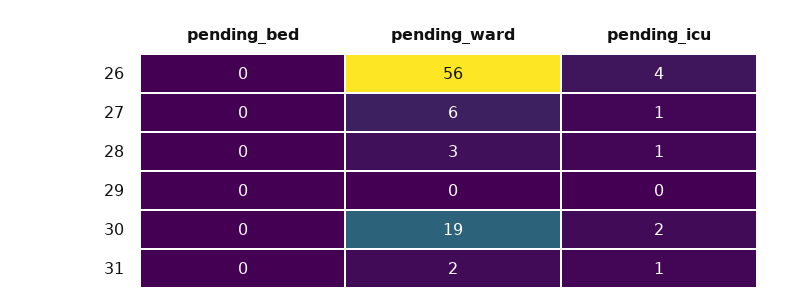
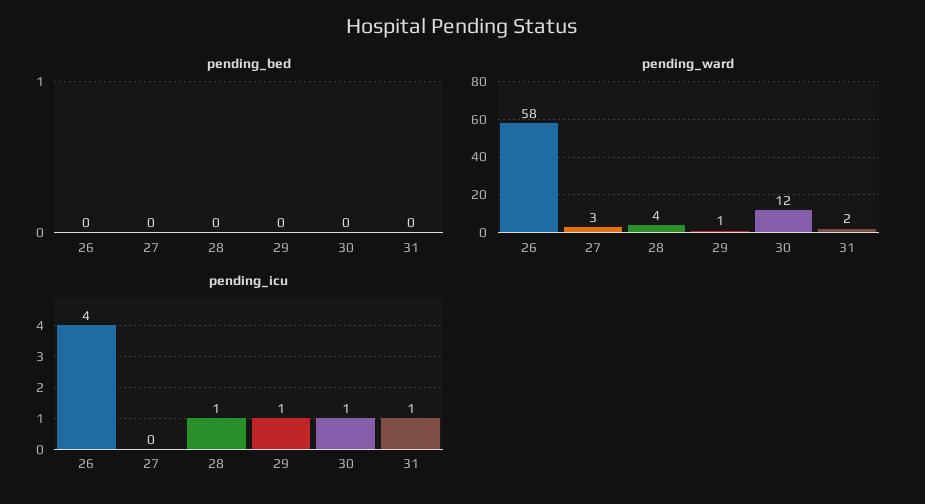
  {
    "pending_bed": {
      "26": 0,
      "27": 0,
      "28": 0,
      "29": 0,
      "30": 0,
      "31": 0
    },
    "pending_ward": {
-     "26": 56,
+     "26": 58,
-     "27": 6,
+     "27": 3,
-     "28": 3,
+     "28": 4,
-     "29": 0,
+     "29": 1,
-     "30": 19,
+     "30": 12,
      "31": 2
    },
    "pending_icu": {
      "26": 4,
-     "27": 1,
+     "27": 0,
      "28": 1,
-     "29": 0,
+     "29": 1,
-     "30": 2,
+     "30": 1,
      "31": 1
    }
  }

